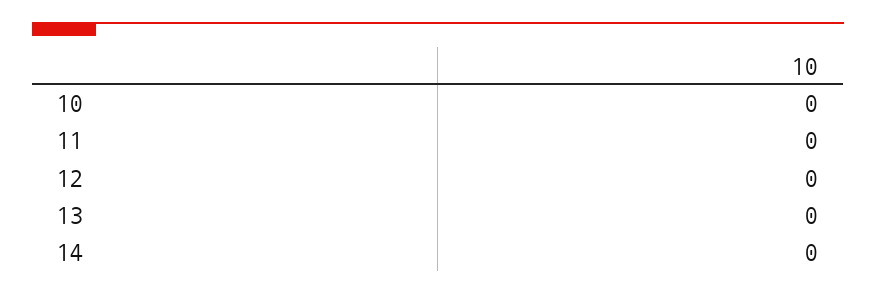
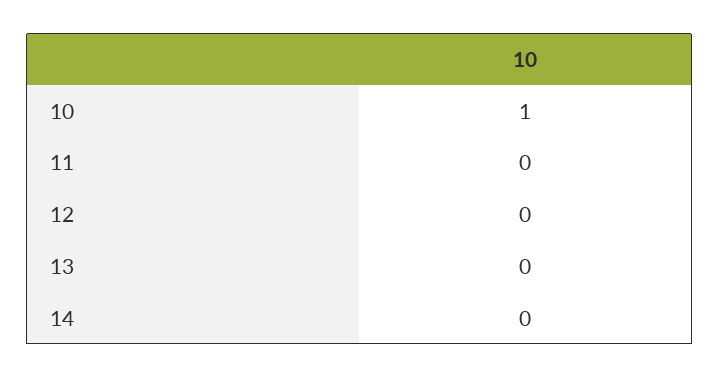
  {
-   "10": 0,
+   "10": 1,
    "11": 0,
    "12": 0,
    "13": 0,
    "14": 0
  }

